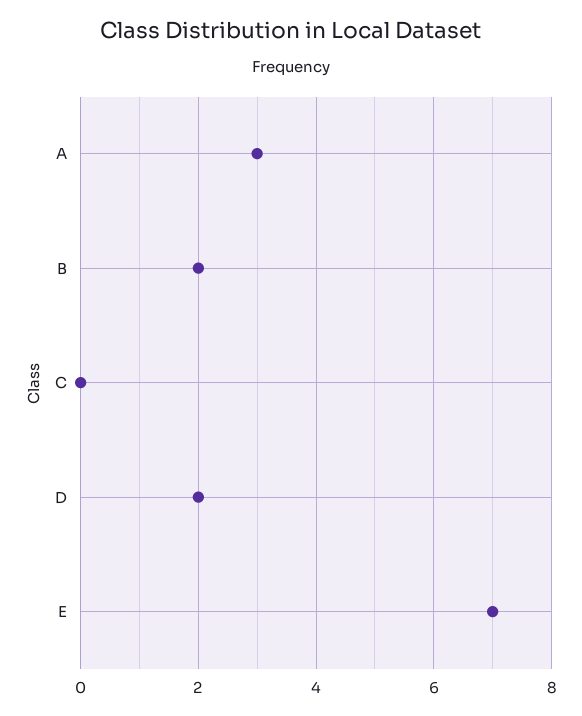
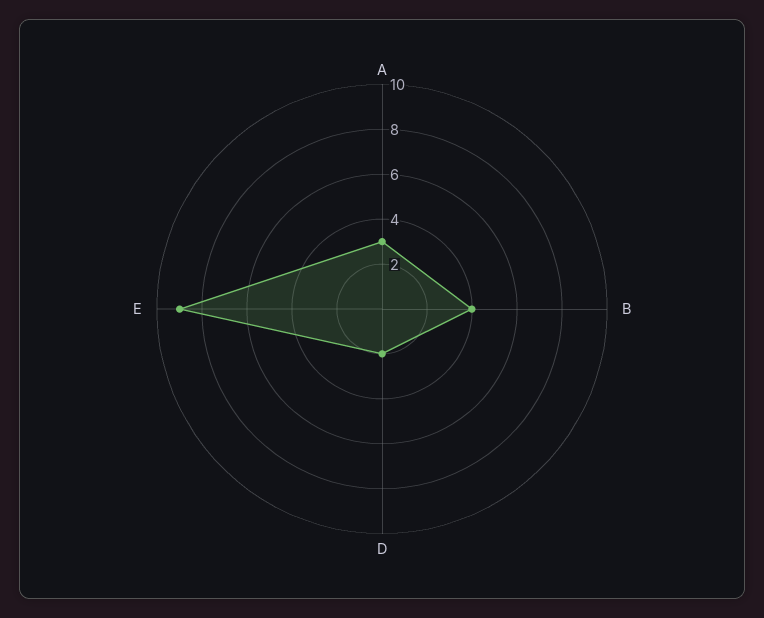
  {
    "A": 3,
-   "B": 2,
+   "B": 4,
-   "C": 0,
    "D": 2,
-   "E": 7
+   "E": 9
  }

